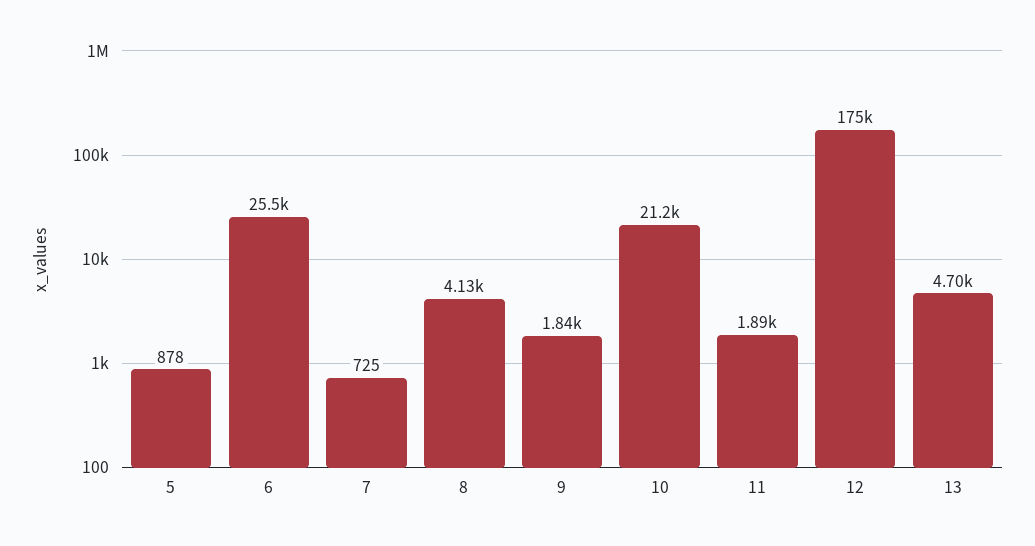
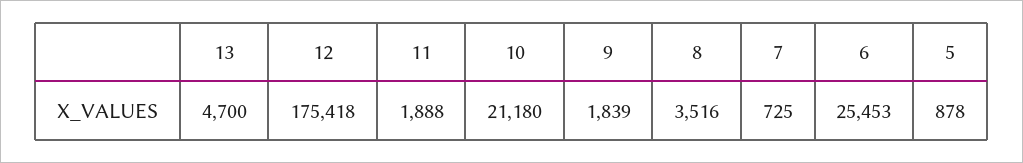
  {
    "5": 878,
    "6": 25453,
    "7": 725,
-   "8": 4130,
+   "8": 3516,
    "9": 1839,
    "10": 21180,
    "11": 1888,
    "12": 175418,
    "13": 4700
  }

